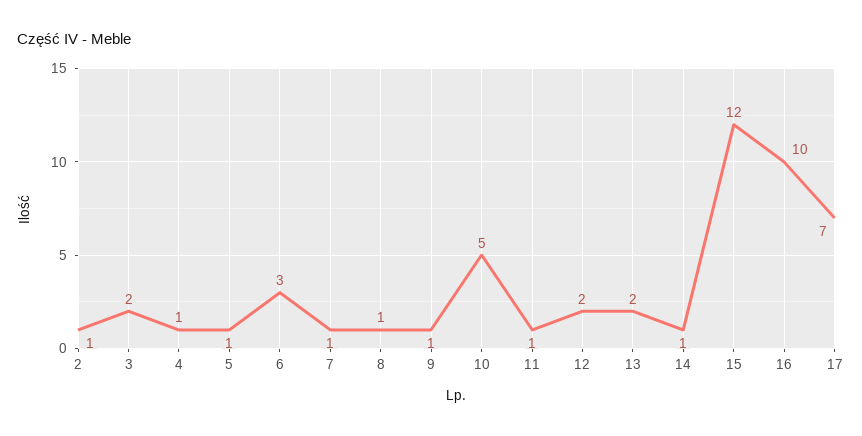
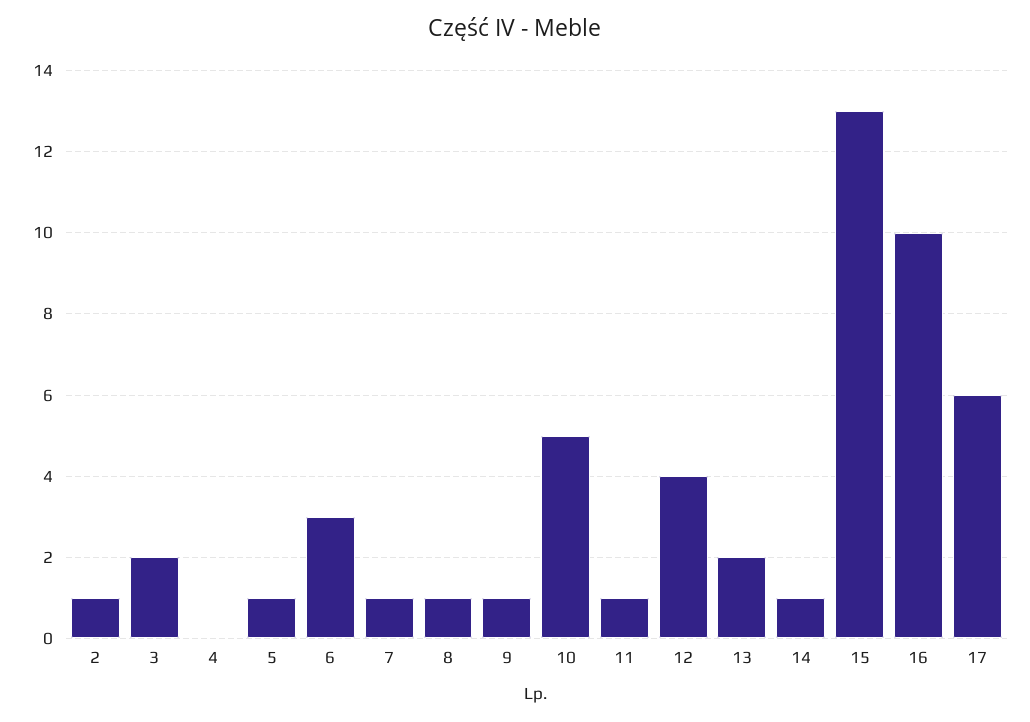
  {
    "2": 1,
    "3": 2,
-   "4": 1,
+   "4": 0,
    "5": 1,
    "6": 3,
    "7": 1,
    "8": 1,
    "9": 1,
    "10": 5,
    "11": 1,
-   "12": 2,
+   "12": 4,
    "13": 2,
    "14": 1,
-   "15": 12,
+   "15": 13,
    "16": 10,
-   "17": 7
+   "17": 6
  }

